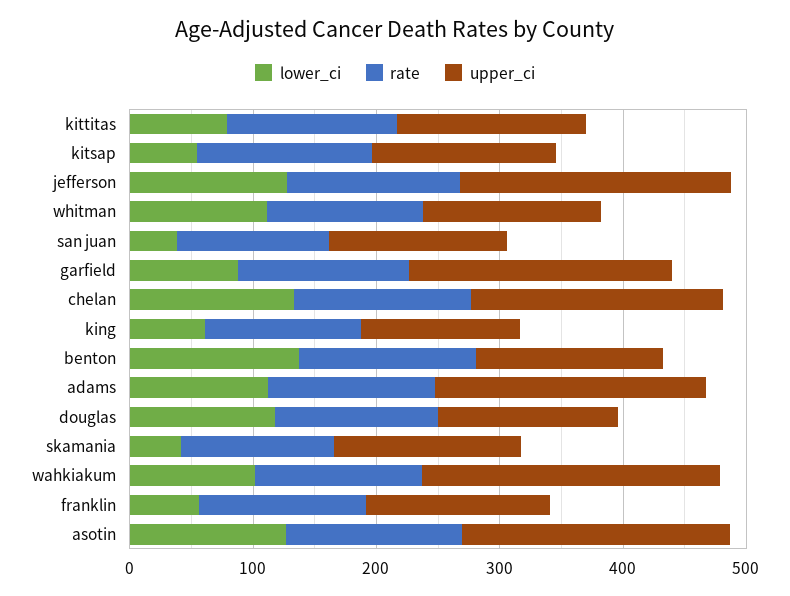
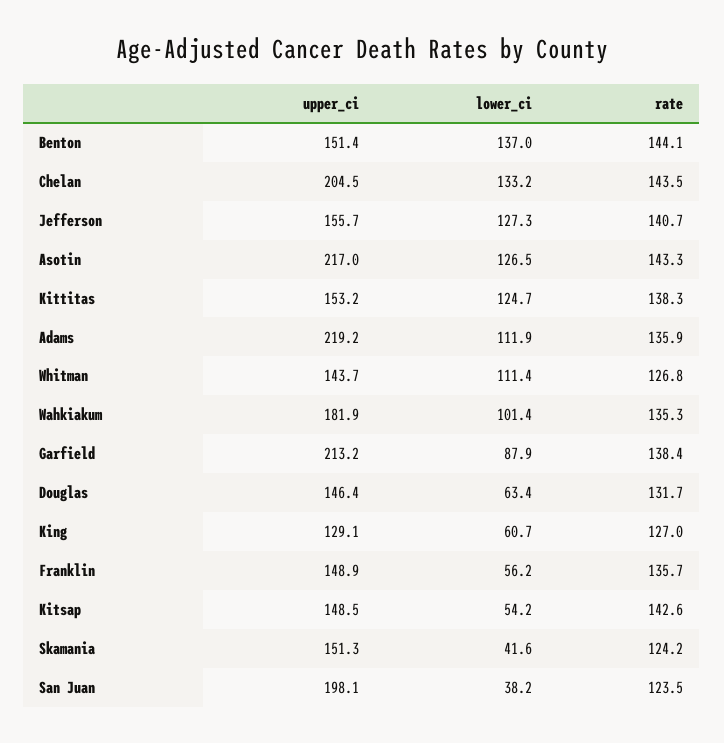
  {
    "lower_ci": {
-     "kittitas": 80,
+     "kittitas": 124.7,
      "kitsap": 54.2,
      "jefferson": 127.3,
      "whitman": 111.4,
      "san juan": 38.2,
      "garfield": 87.9,
      "chelan": 133.2,
      "king": 60.7,
      "benton": 137,
      "adams": 111.9,
-     "douglas": 120,
+     "douglas": 63.4,
      "skamania": 41.6,
      "wahkiakum": 101.4,
      "franklin": 56.2,
      "asotin": 126.5
    },
    "rate": {
      "kittitas": 138.3,
      "kitsap": 142.6,
      "jefferson": 140.7,
      "whitman": 126.8,
      "san juan": 123.5,
      "garfield": 138.4,
      "chelan": 143.5,
      "king": 127,
      "benton": 144.1,
      "adams": 135.9,
      "douglas": 131.7,
      "skamania": 124.2,
      "wahkiakum": 135.3,
      "franklin": 135.7,
      "asotin": 143.3
    },
    "upper_ci": {
      "kittitas": 153.2,
      "kitsap": 148.5,
-     "jefferson": 220,
+     "jefferson": 155.7,
      "whitman": 143.7,
-     "san juan": 140,
+     "san juan": 198.1,
      "garfield": 213.2,
      "chelan": 204.5,
      "king": 129.1,
      "benton": 151.4,
      "adams": 219.2,
      "douglas": 146.4,
      "skamania": 151.3,
-     "wahkiakum": 240,
+     "wahkiakum": 181.9,
      "franklin": 148.9,
      "asotin": 217
    }
  }

